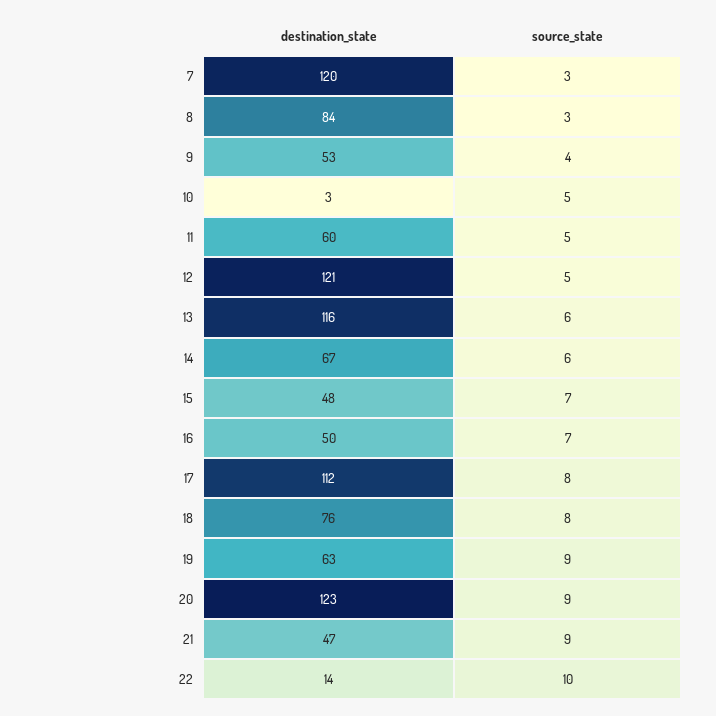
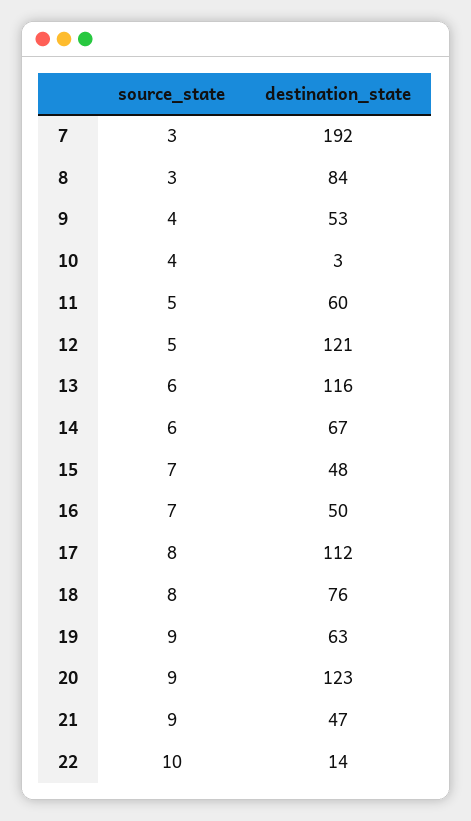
  {
    "destination_state": {
-     "7": 120,
+     "7": 192,
      "8": 84,
      "9": 53,
      "10": 3,
      "11": 60,
      "12": 121,
      "13": 116,
      "14": 67,
      "15": 48,
      "16": 50,
      "17": 112,
      "18": 76,
      "19": 63,
      "20": 123,
      "21": 47,
      "22": 14
    },
    "source_state": {
      "7": 3,
      "8": 3,
      "9": 4,
-     "10": 5,
+     "10": 4,
      "11": 5,
      "12": 5,
      "13": 6,
      "14": 6,
      "15": 7,
      "16": 7,
      "17": 8,
      "18": 8,
      "19": 9,
      "20": 9,
      "21": 9,
      "22": 10
    }
  }

